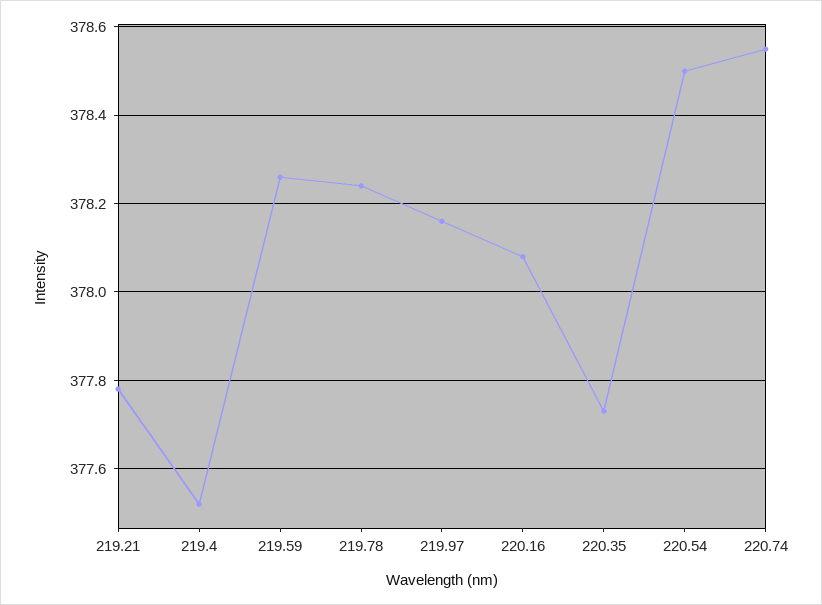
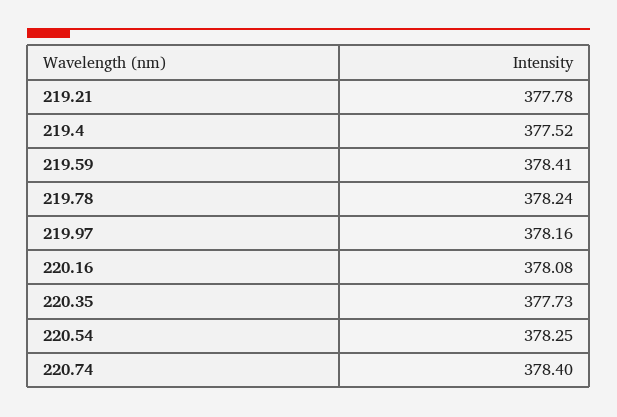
  {
    "219.21": 377.78,
    "219.4": 377.52,
-   "219.59": 378.25,
+   "219.59": 378.41,
    "219.78": 378.24,
    "219.97": 378.16,
    "220.16": 378.08,
    "220.35": 377.73,
-   "220.54": 378.5,
+   "220.54": 378.25,
-   "220.74": 378.55
+   "220.74": 378.4
  }

